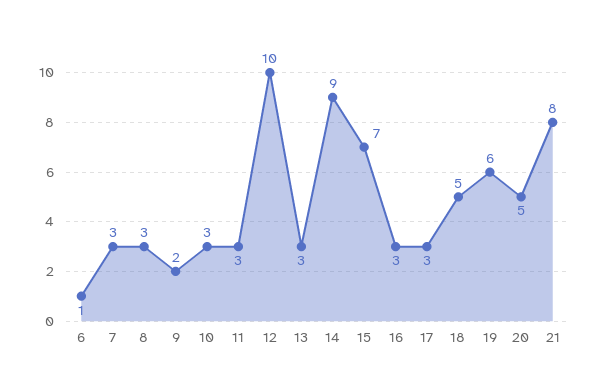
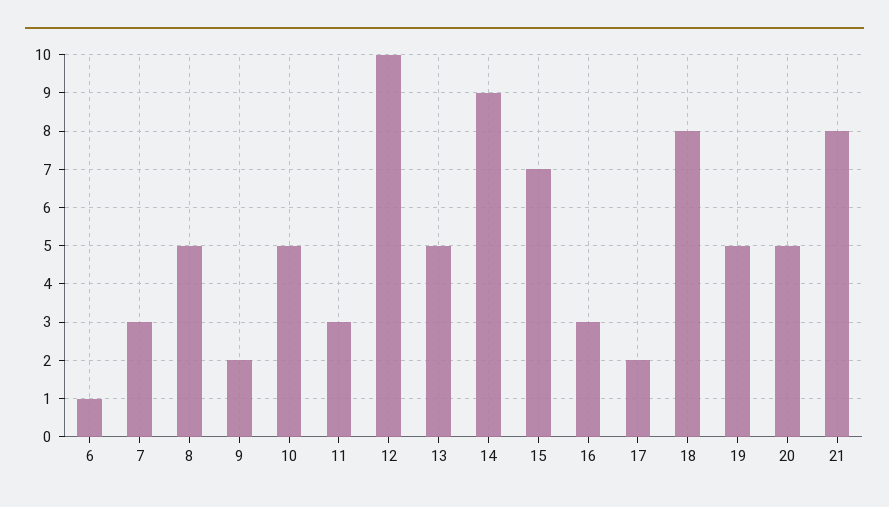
  {
    "6": 1,
    "7": 3,
-   "8": 3,
+   "8": 5,
    "9": 2,
-   "10": 3,
+   "10": 5,
    "11": 3,
    "12": 10,
-   "13": 3,
+   "13": 5,
    "14": 9,
    "15": 7,
    "16": 3,
-   "17": 3,
+   "17": 2,
-   "18": 5,
+   "18": 8,
-   "19": 6,
+   "19": 5,
    "20": 5,
    "21": 8
  }

